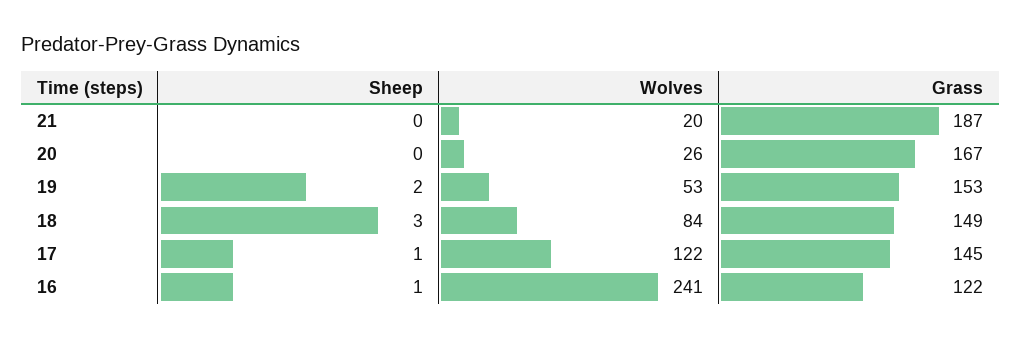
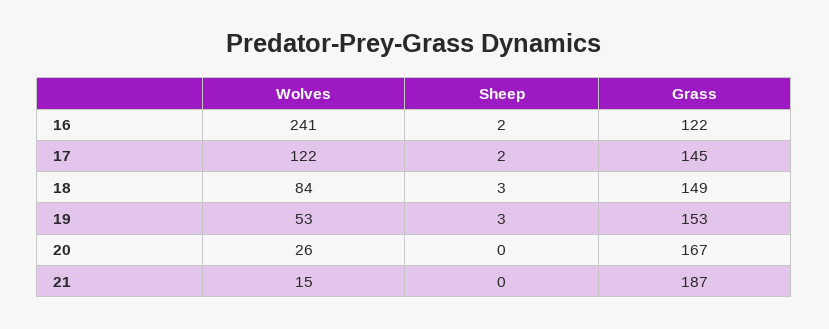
  {
    "Sheep": {
      "21": 0,
      "20": 0,
-     "19": 2,
+     "19": 3,
      "18": 3,
-     "17": 1,
+     "17": 2,
-     "16": 1
+     "16": 2
    },
    "Wolves": {
-     "21": 20,
+     "21": 15,
      "20": 26,
      "19": 53,
      "18": 84,
      "17": 122,
      "16": 241
    },
    "Grass": {
      "21": 187,
      "20": 167,
      "19": 153,
      "18": 149,
      "17": 145,
      "16": 122
    }
  }

